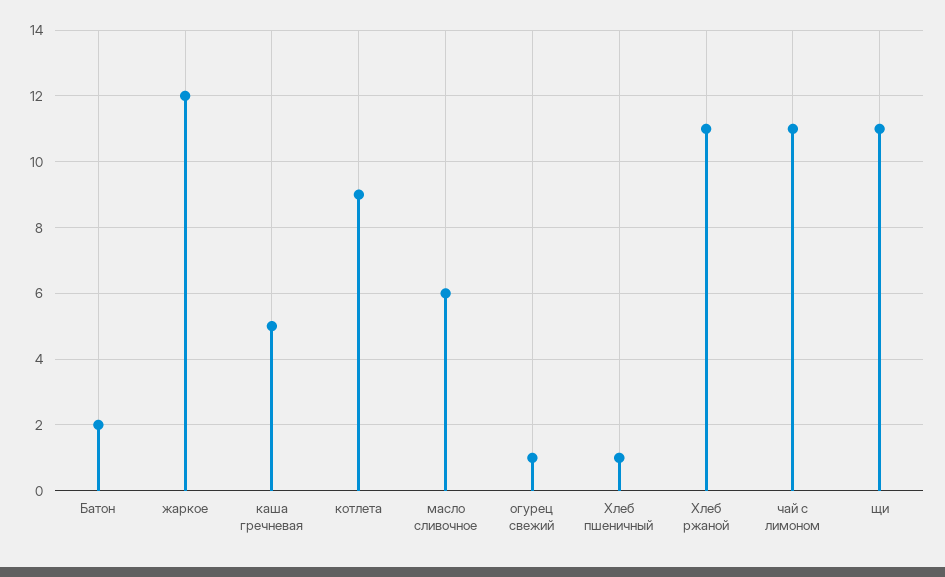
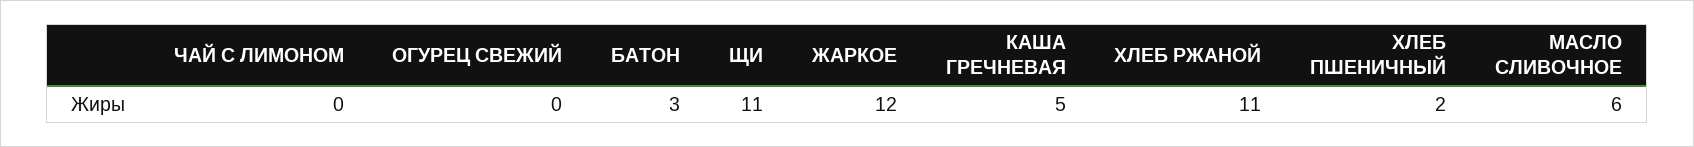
  {
-   "Батон": 2,
+   "Батон": 3,
    "жаркое": 12,
    "каша гречневая": 5,
-   "котлета": 9,
    "масло сливочное": 6,
-   "огурец свежий": 1,
+   "огурец свежий": 0,
-   "Хлеб пшеничный": 1,
+   "Хлеб пшеничный": 2,
    "Хлеб ржаной": 11,
-   "чай с лимоном": 11,
+   "чай с лимоном": 0,
    "щи": 11
  }

